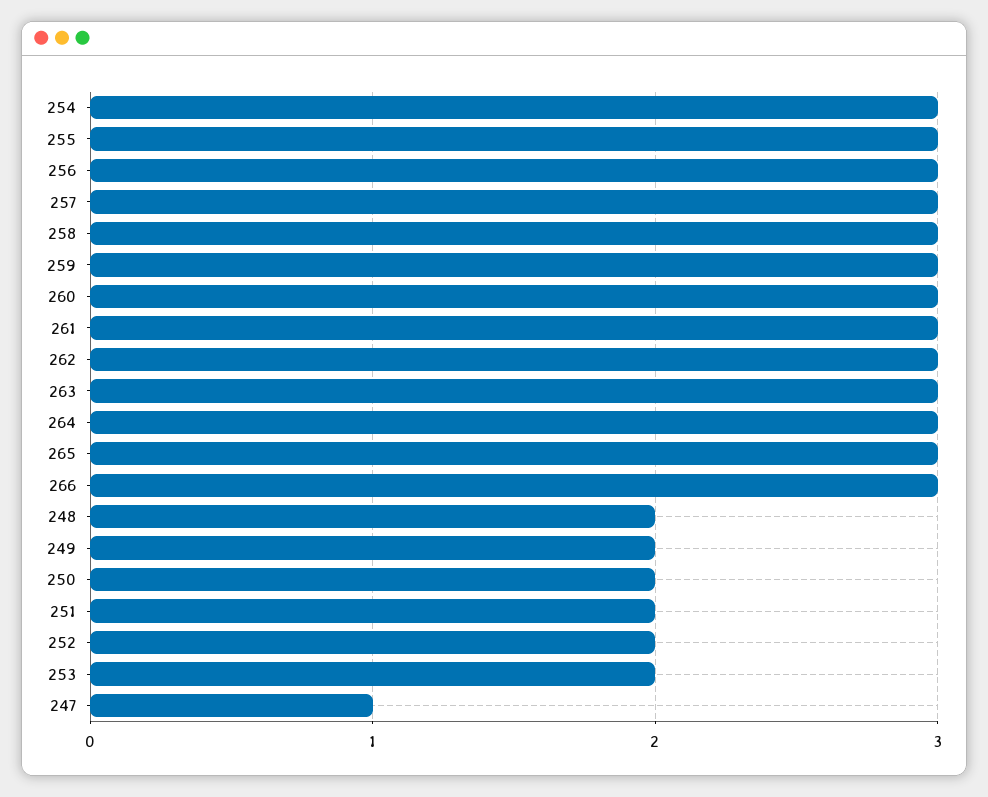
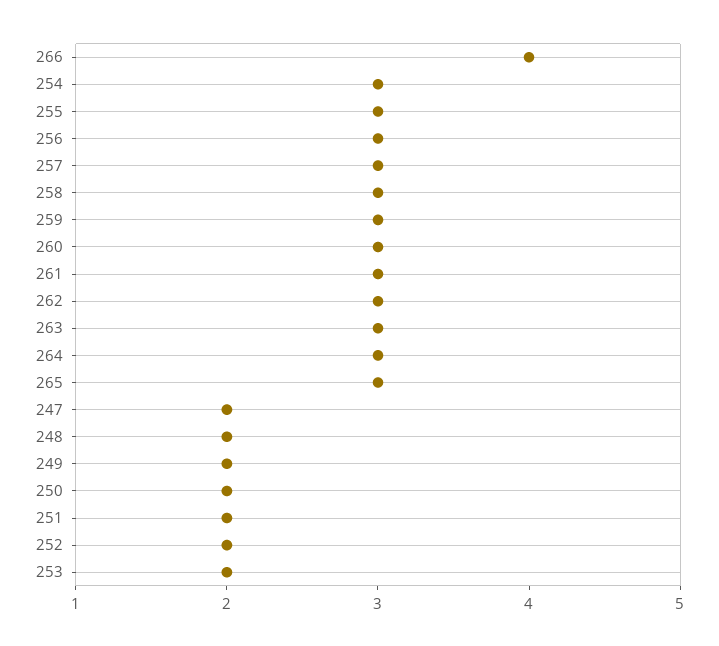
  {
    "254": 3,
    "255": 3,
    "256": 3,
    "257": 3,
    "258": 3,
    "259": 3,
    "260": 3,
    "261": 3,
    "262": 3,
    "263": 3,
    "264": 3,
    "265": 3,
-   "266": 3,
+   "266": 4,
    "248": 2,
    "249": 2,
    "250": 2,
    "251": 2,
    "252": 2,
    "253": 2,
-   "247": 1
+   "247": 2
  }

